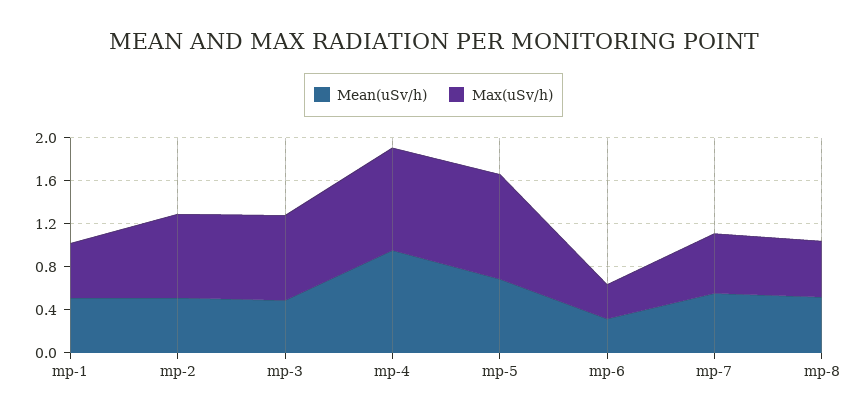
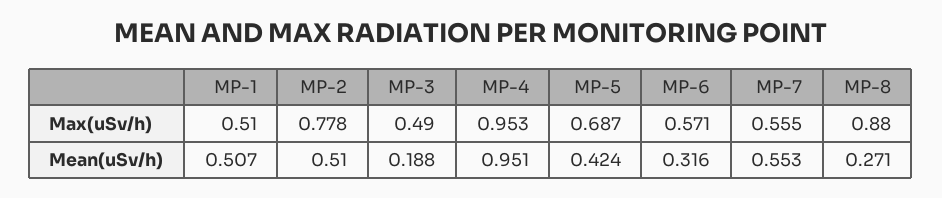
  {
    "Mean(uSv/h)": {
      "mp-1": 0.507,
      "mp-2": 0.51,
-     "mp-3": 0.5,
+     "mp-3": 0.188,
      "mp-4": 0.951,
-     "mp-5": 0.7,
+     "mp-5": 0.424,
      "mp-6": 0.316,
      "mp-7": 0.553,
-     "mp-8": 0.5
+     "mp-8": 0.271
    },
    "Max(uSv/h)": {
      "mp-1": 0.51,
      "mp-2": 0.778,
-     "mp-3": 0.8,
+     "mp-3": 0.49,
      "mp-4": 0.953,
-     "mp-5": 1,
+     "mp-5": 0.687,
-     "mp-6": 0.3,
+     "mp-6": 0.571,
      "mp-7": 0.555,
-     "mp-8": 0.5
+     "mp-8": 0.88
    }
  }

